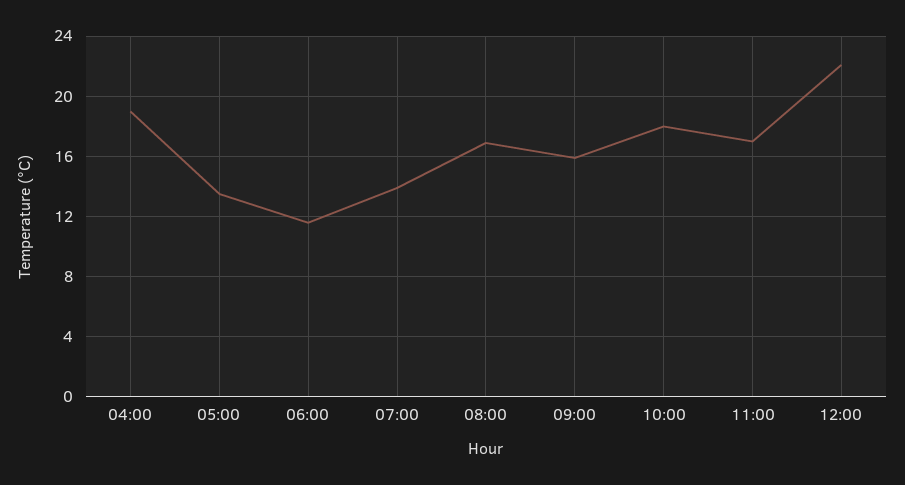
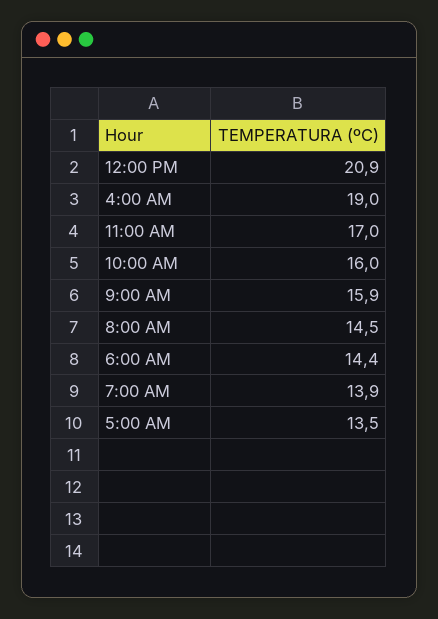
  {
    "04:00": 19,
    "05:00": 13.5,
-   "06:00": 11.5,
+   "06:00": 14.4,
    "07:00": 13.9,
-   "08:00": 17,
+   "08:00": 14.5,
    "09:00": 15.9,
-   "10:00": 18,
+   "10:00": 16,
    "11:00": 17,
-   "12:00": 22
+   "12:00": 20.9
  }

